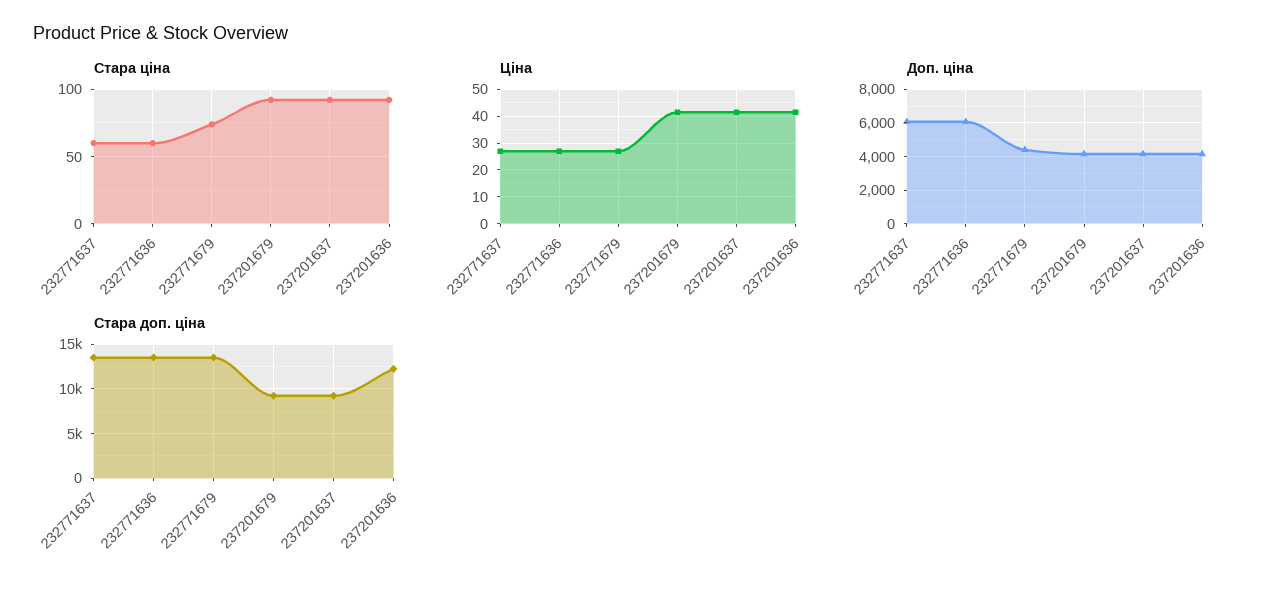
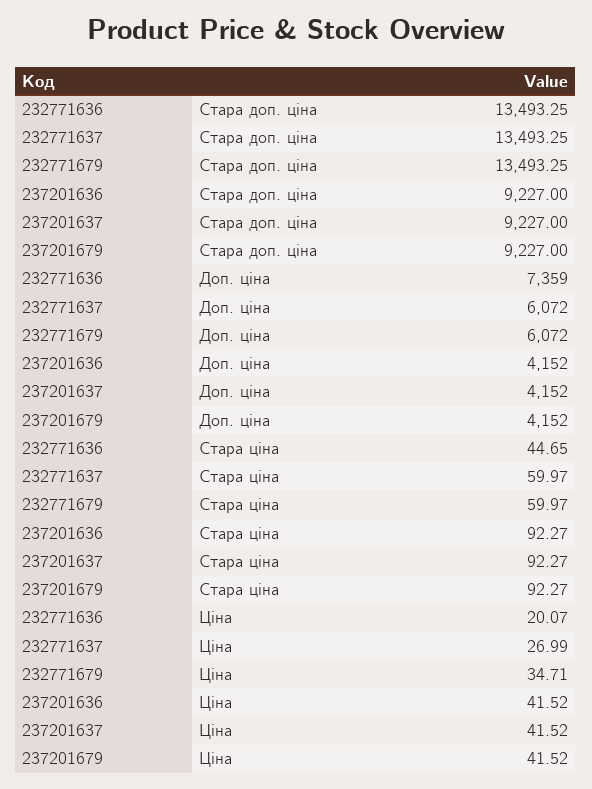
  {
    "Стара ціна": {
      "232771637": 59.97,
-     "232771636": 60,
+     "232771636": 44.65,
-     "232771679": 75,
+     "232771679": 59.97,
      "237201679": 92.27,
      "237201637": 92.27,
      "237201636": 92.27
    },
    "Ціна": {
      "232771637": 26.99,
-     "232771636": 27.5,
+     "232771636": 20.07,
-     "232771679": 27.5,
+     "232771679": 34.71,
      "237201679": 41.52,
      "237201637": 41.52,
      "237201636": 41.52
    },
    "Доп. ціна": {
      "232771637": 6072,
-     "232771636": 6000,
+     "232771636": 7359,
-     "232771679": 4500,
+     "232771679": 6072,
      "237201679": 4152,
      "237201637": 4152,
      "237201636": 4152
    },
    "Стара доп. ціна": {
      "232771637": 13493.25,
      "232771636": 13493.25,
      "232771679": 13493.25,
      "237201679": 9227,
      "237201637": 9227,
-     "237201636": 12000
+     "237201636": 9227
    }
  }

